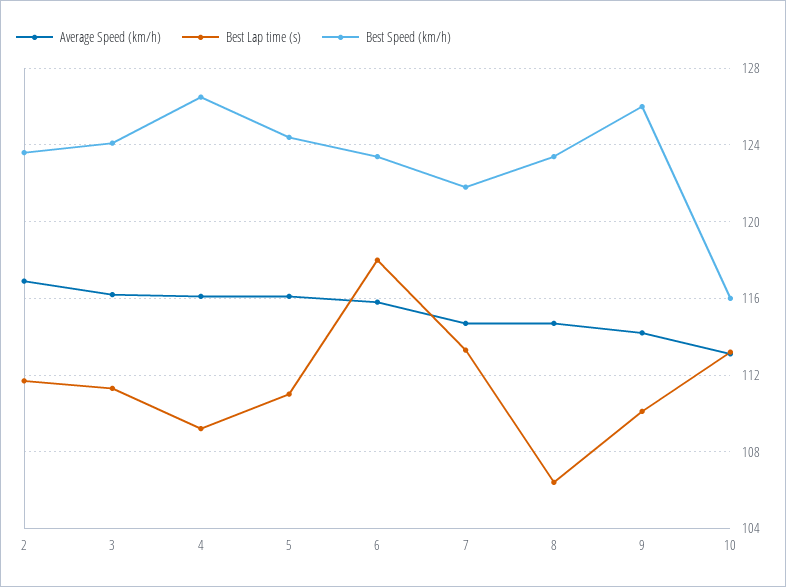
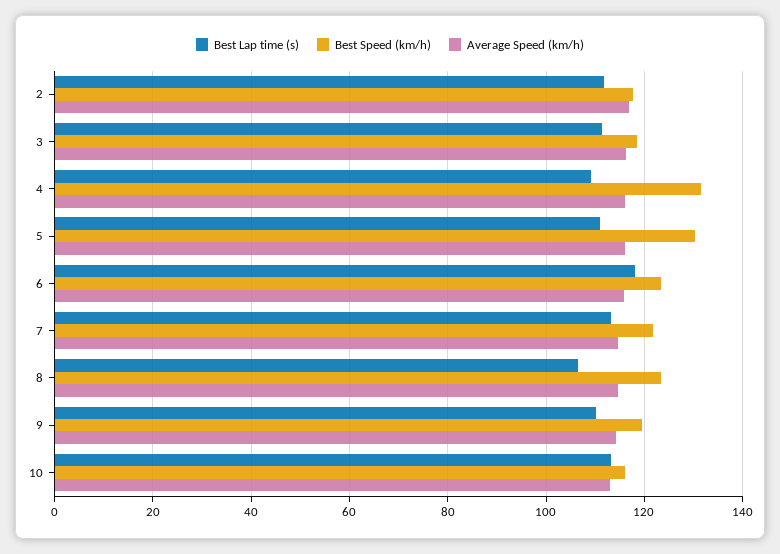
  {
    "Average Speed (km/h)": {
      "2": 117,
      "3": 116,
      "4": 116,
      "5": 116,
      "6": 116,
      "7": 114.5,
      "8": 114.5,
      "9": 114,
      "10": 113
    },
    "Best Lap time (s)": {
      "2": 111.5,
      "3": 111.5,
      "4": 109,
      "5": 111,
      "6": 118,
      "7": 113.5,
      "8": 106.5,
      "9": 110,
      "10": 113
    },
    "Best Speed (km/h)": {
-     "2": 123.5,
+     "2": 118,
-     "3": 124,
+     "3": 118,
-     "4": 126.5,
+     "4": 132,
-     "5": 124.5,
+     "5": 130,
      "6": 123.5,
      "7": 122,
      "8": 123.5,
-     "9": 126,
+     "9": 120,
      "10": 116
    }
  }

